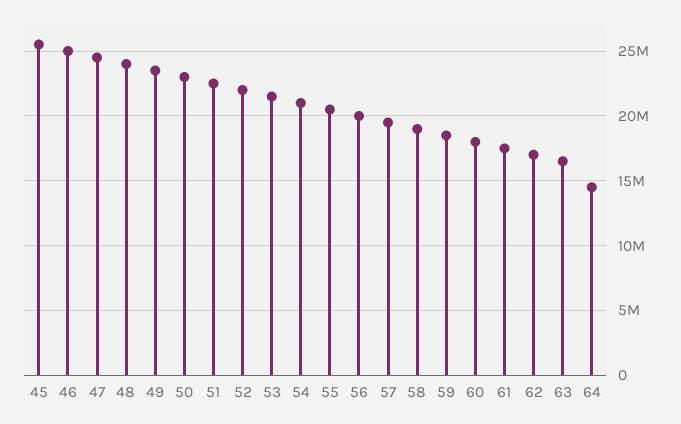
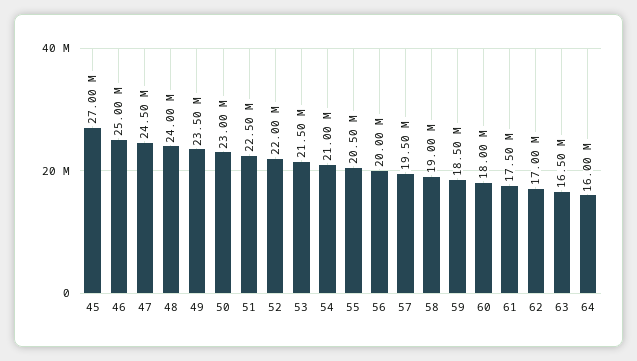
  {
-   "45": 25500000,
+   "45": 27000000,
    "46": 25000000,
    "47": 24500000,
    "48": 24000000,
    "49": 23500000,
    "50": 23000000,
    "51": 22500000,
    "52": 22000000,
    "53": 21500000,
    "54": 21000000,
    "55": 20500000,
    "56": 20000000,
    "57": 19500000,
    "58": 19000000,
    "59": 18500000,
    "60": 18000000,
    "61": 17500000,
    "62": 17000000,
    "63": 16500000,
-   "64": 14500000
+   "64": 16000000
  }

